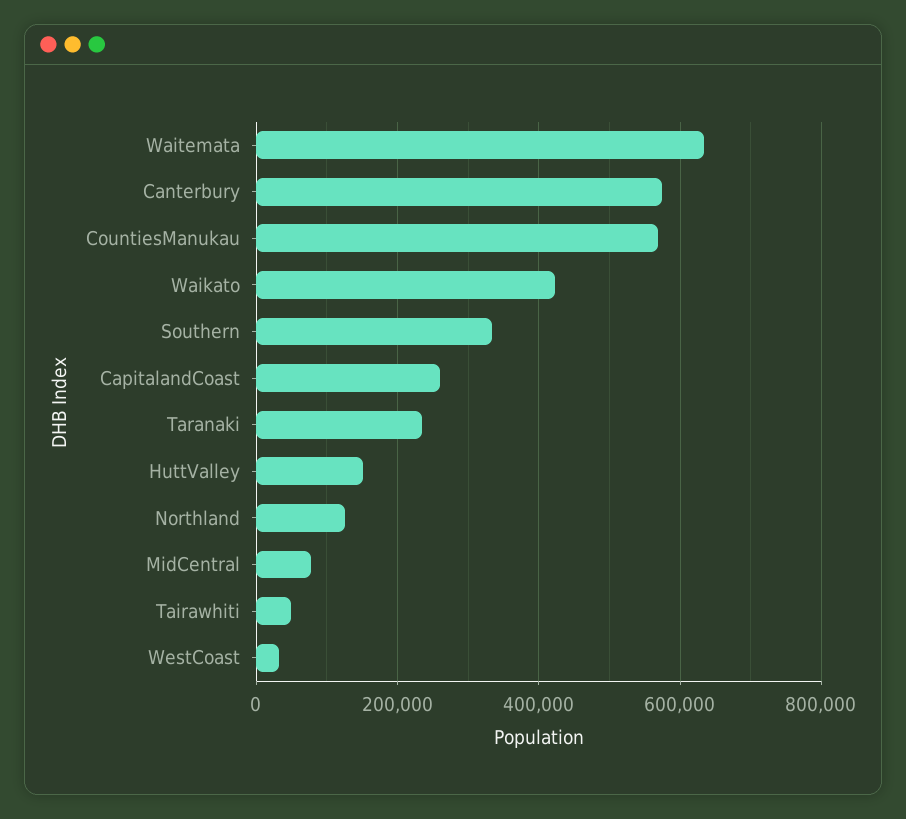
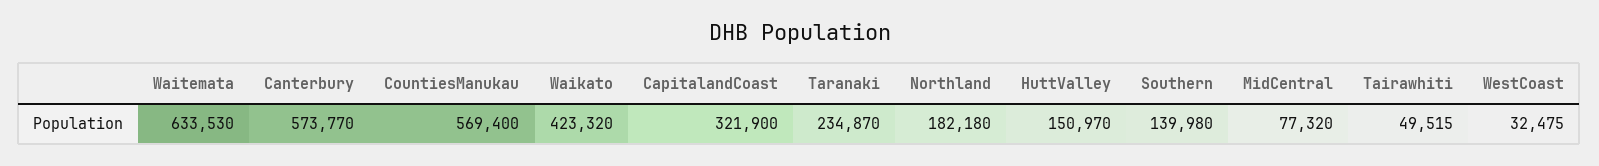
  {
    "Waitemata": 633530,
    "Canterbury": 573770,
    "CountiesManukau": 569400,
    "Waikato": 423320,
-   "Southern": 340000,
+   "Southern": 139980,
-   "CapitalandCoast": 260000,
+   "CapitalandCoast": 321900,
    "Taranaki": 234870,
    "HuttValley": 150970,
-   "Northland": 120000,
+   "Northland": 182180,
    "MidCentral": 77320,
    "Tairawhiti": 49515,
    "WestCoast": 32475
  }

